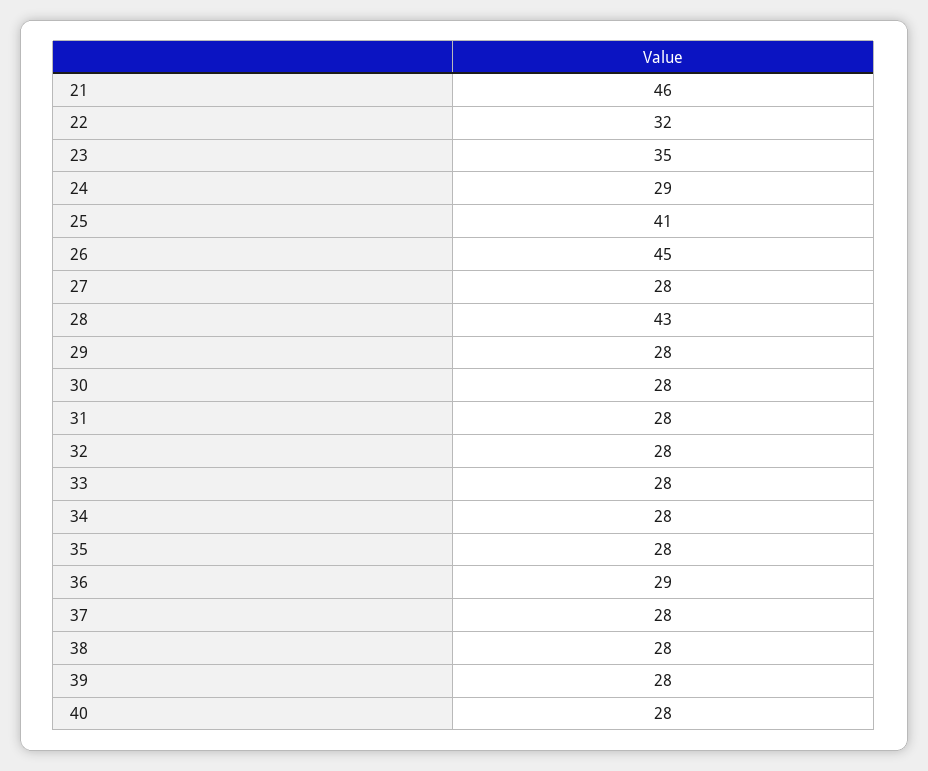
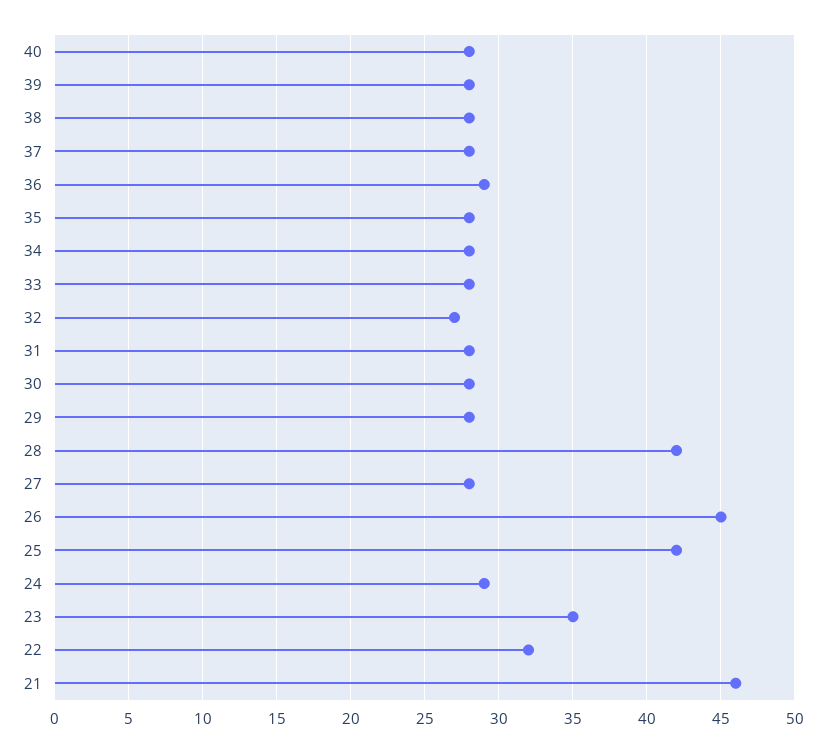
  {
    "21": 46,
    "22": 32,
    "23": 35,
    "24": 29,
-   "25": 41,
+   "25": 42,
    "26": 45,
    "27": 28,
-   "28": 43,
+   "28": 42,
    "29": 28,
    "30": 28,
    "31": 28,
-   "32": 28,
+   "32": 27,
    "33": 28,
    "34": 28,
    "35": 28,
    "36": 29,
    "37": 28,
    "38": 28,
    "39": 28,
    "40": 28
  }

